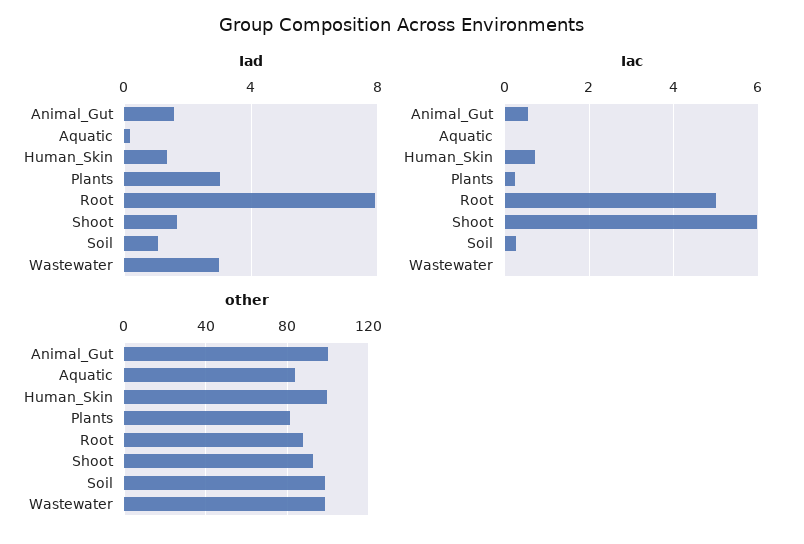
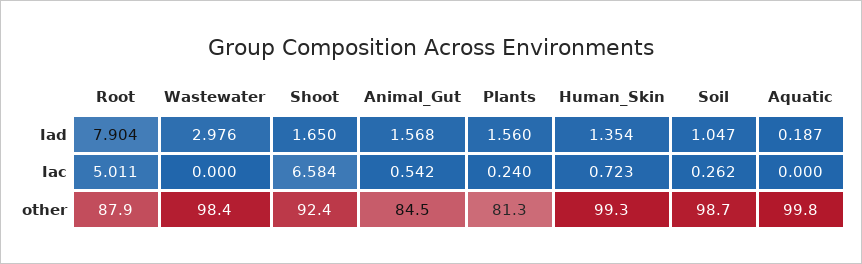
  {
    "Iad": {
      "Animal_Gut": 1.568,
      "Aquatic": 0.187,
      "Human_Skin": 1.354,
-     "Plants": 3,
+     "Plants": 1.56,
      "Root": 7.904,
      "Shoot": 1.65,
      "Soil": 1.047,
      "Wastewater": 2.976
    },
    "Iac": {
      "Animal_Gut": 0.542,
      "Aquatic": 0,
      "Human_Skin": 0.723,
      "Plants": 0.24,
      "Root": 5.011,
-     "Shoot": 6,
+     "Shoot": 6.584,
      "Soil": 0.262,
      "Wastewater": 0
    },
    "other": {
-     "Animal_Gut": 100,
+     "Animal_Gut": 84.5,
-     "Aquatic": 85,
+     "Aquatic": 99.8,
      "Human_Skin": 99.3,
      "Plants": 81.3,
      "Root": 87.9,
      "Shoot": 92.4,
      "Soil": 98.7,
      "Wastewater": 98.4
    }
  }

